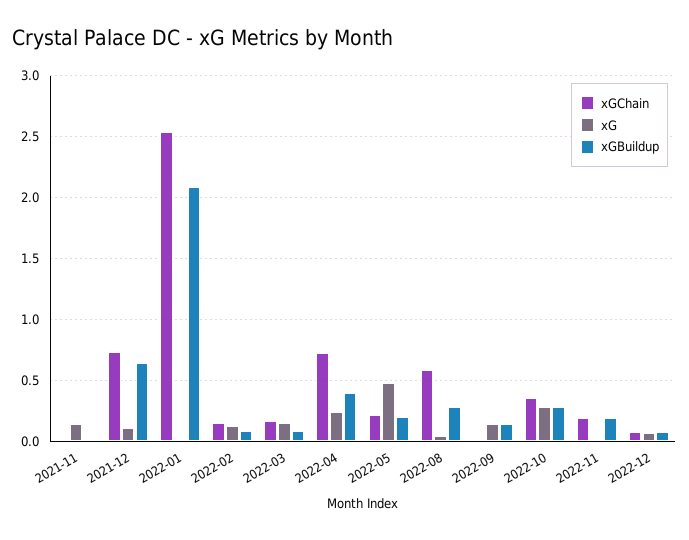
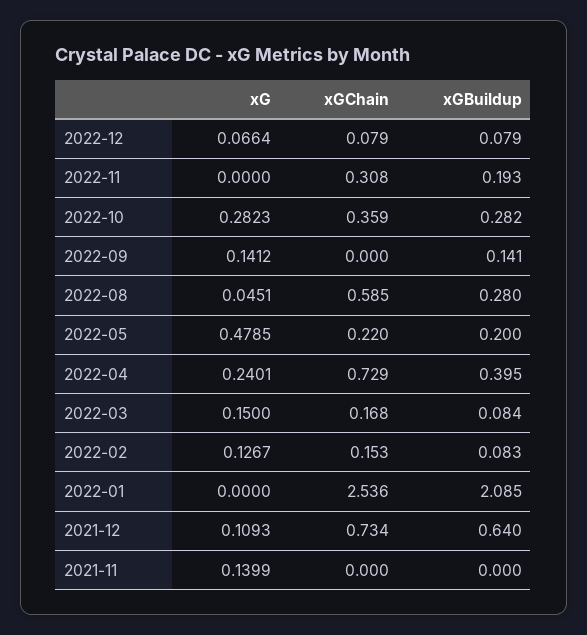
  {
    "xGChain": {
      "2021-11": 0,
      "2021-12": 0.734,
      "2022-01": 2.536,
      "2022-02": 0.153,
      "2022-03": 0.168,
      "2022-04": 0.729,
      "2022-05": 0.22,
      "2022-08": 0.585,
      "2022-09": 0,
      "2022-10": 0.359,
-     "2022-11": 0.2,
+     "2022-11": 0.308,
      "2022-12": 0.079
    },
    "xG": {
      "2021-11": 0.1399,
      "2021-12": 0.1093,
      "2022-01": 0,
      "2022-02": 0.1267,
      "2022-03": 0.15,
      "2022-04": 0.2401,
      "2022-05": 0.4785,
      "2022-08": 0.0451,
      "2022-09": 0.1412,
      "2022-10": 0.2823,
      "2022-11": 0,
      "2022-12": 0.0664
    },
    "xGBuildup": {
      "2021-11": 0,
      "2021-12": 0.64,
      "2022-01": 2.085,
      "2022-02": 0.083,
      "2022-03": 0.084,
      "2022-04": 0.395,
      "2022-05": 0.2,
      "2022-08": 0.28,
      "2022-09": 0.141,
      "2022-10": 0.282,
      "2022-11": 0.193,
      "2022-12": 0.079
    }
  }

